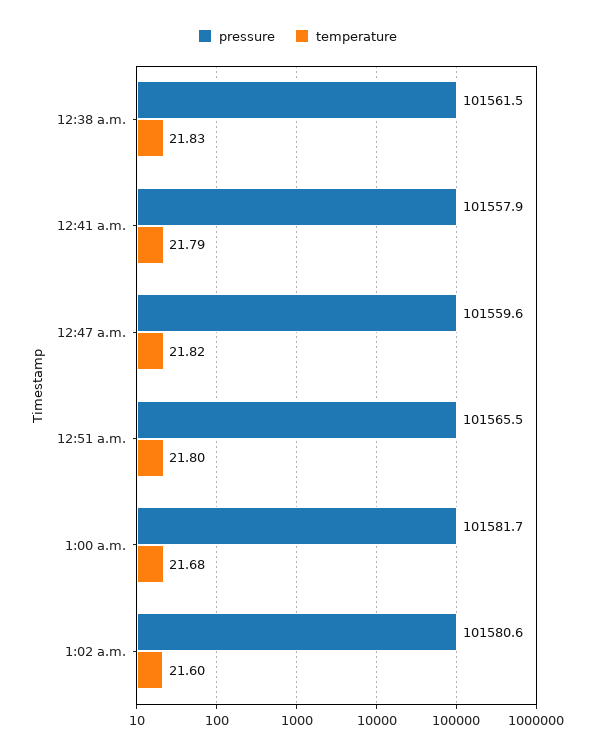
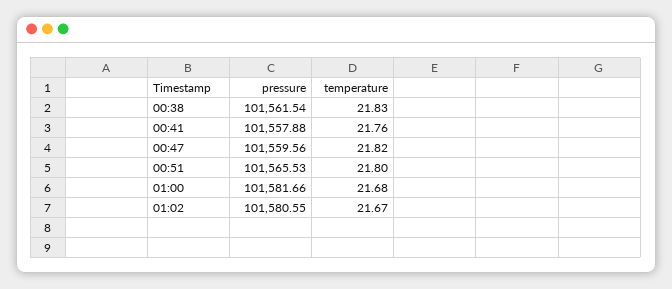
  {
    "pressure": {
      "12:38 a.m.": 101561.54,
      "12:41 a.m.": 101557.88,
      "12:47 a.m.": 101559.56,
      "12:51 a.m.": 101565.53,
      "1:00 a.m.": 101581.66,
      "1:02 a.m.": 101580.55
    },
    "temperature": {
      "12:38 a.m.": 21.83,
-     "12:41 a.m.": 21.79,
+     "12:41 a.m.": 21.76,
      "12:47 a.m.": 21.82,
      "12:51 a.m.": 21.8,
      "1:00 a.m.": 21.68,
-     "1:02 a.m.": 21.6
+     "1:02 a.m.": 21.67
    }
  }

